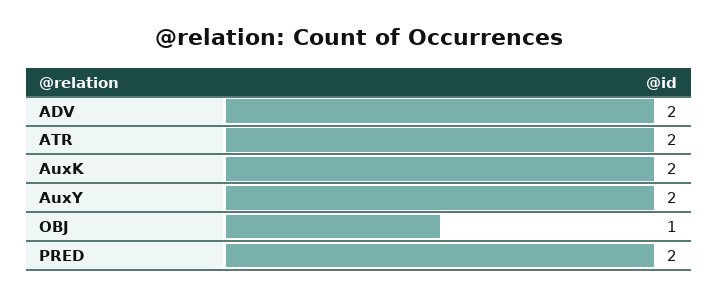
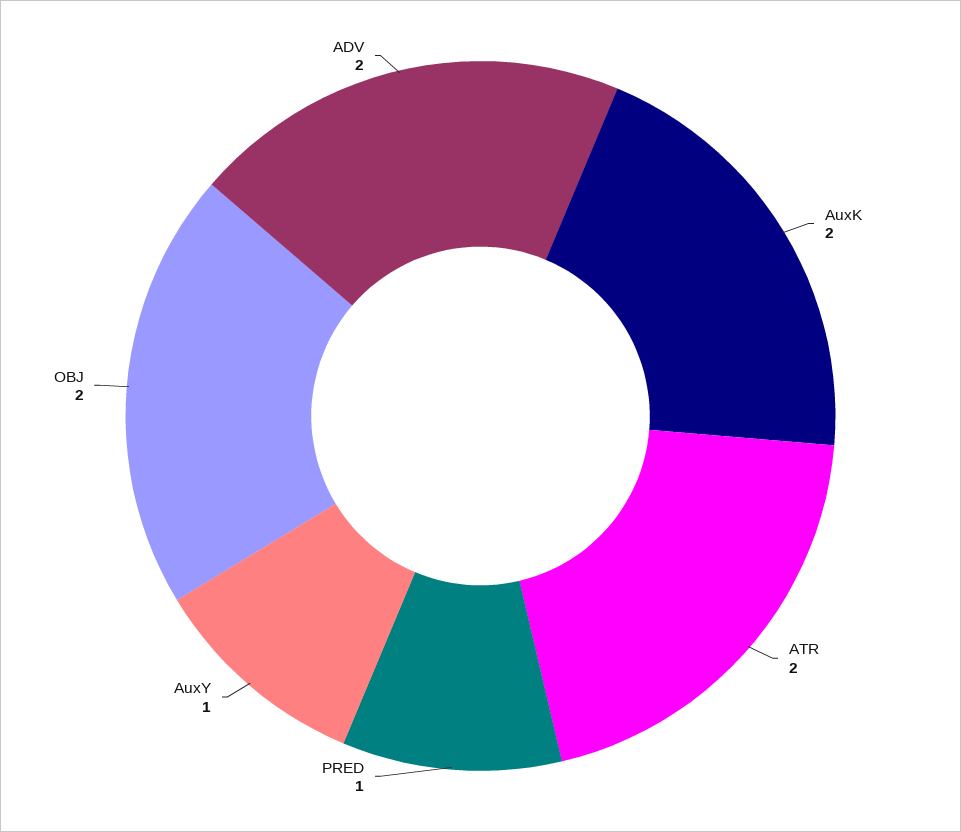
  {
    "ADV": 2,
    "ATR": 2,
    "AuxK": 2,
-   "AuxY": 2,
+   "AuxY": 1,
-   "OBJ": 1,
+   "OBJ": 2,
-   "PRED": 2
+   "PRED": 1
  }

